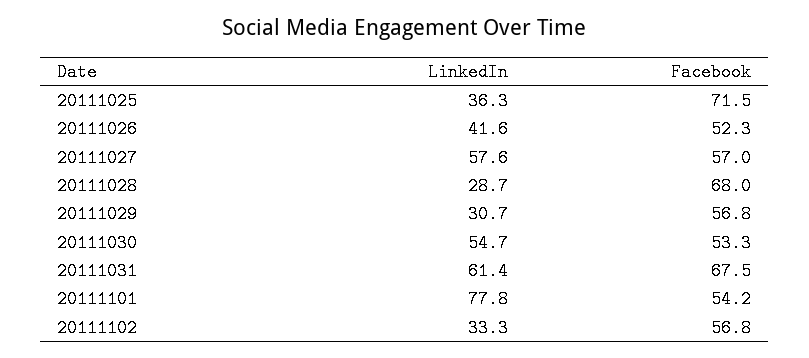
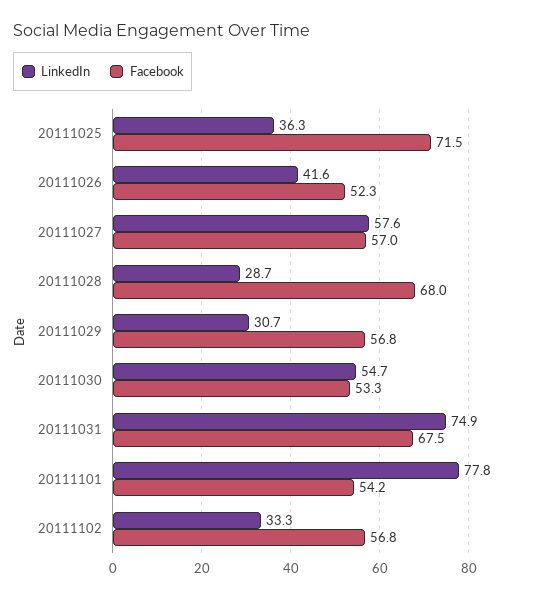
  {
    "LinkedIn": {
      "20111025": 36.3,
      "20111026": 41.6,
      "20111027": 57.6,
      "20111028": 28.7,
      "20111029": 30.7,
      "20111030": 54.7,
-     "20111031": 61.4,
+     "20111031": 74.9,
      "20111101": 77.8,
      "20111102": 33.3
    },
    "Facebook": {
      "20111025": 71.5,
      "20111026": 52.3,
      "20111027": 57,
      "20111028": 68,
      "20111029": 56.8,
      "20111030": 53.3,
      "20111031": 67.5,
      "20111101": 54.2,
      "20111102": 56.8
    }
  }

